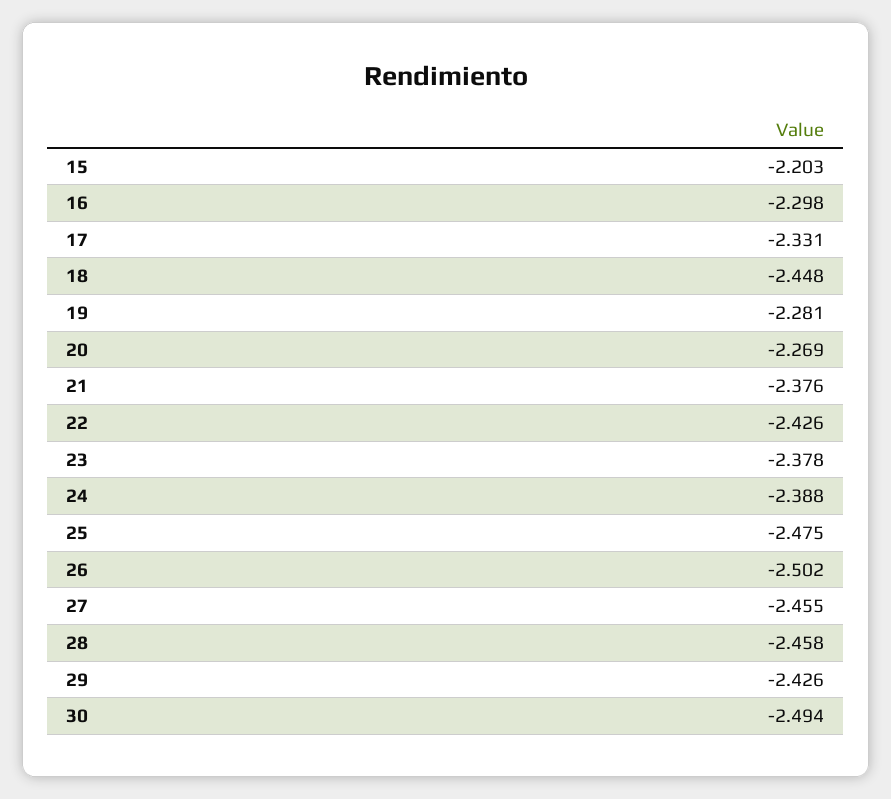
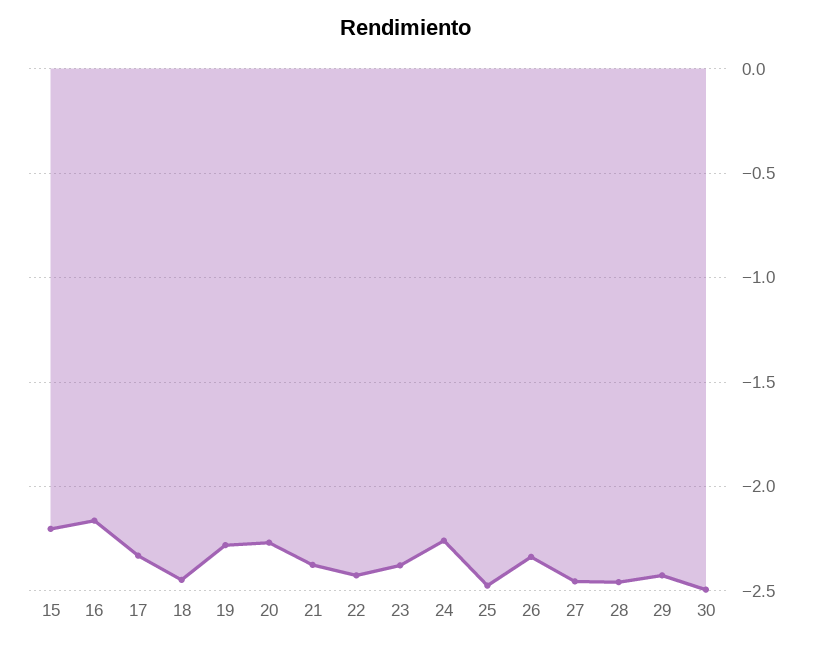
  {
    "15": -2.203,
-   "16": -2.298,
+   "16": -2.15,
    "17": -2.331,
    "18": -2.448,
    "19": -2.281,
    "20": -2.269,
    "21": -2.376,
    "22": -2.426,
    "23": -2.378,
-   "24": -2.388,
+   "24": -2.25,
    "25": -2.475,
-   "26": -2.502,
+   "26": -2.35,
    "27": -2.455,
    "28": -2.458,
    "29": -2.426,
    "30": -2.494
  }

